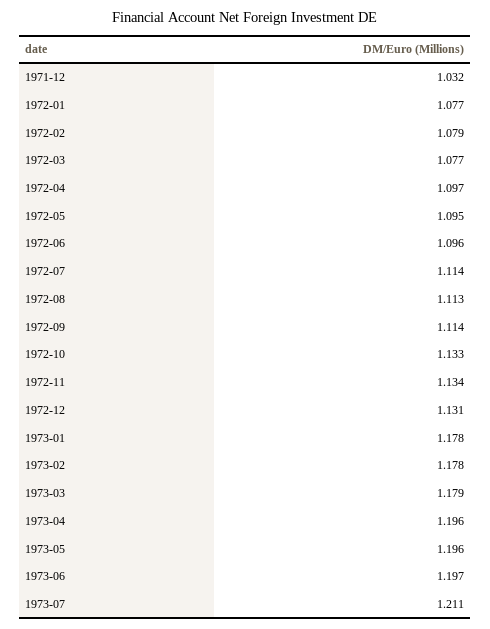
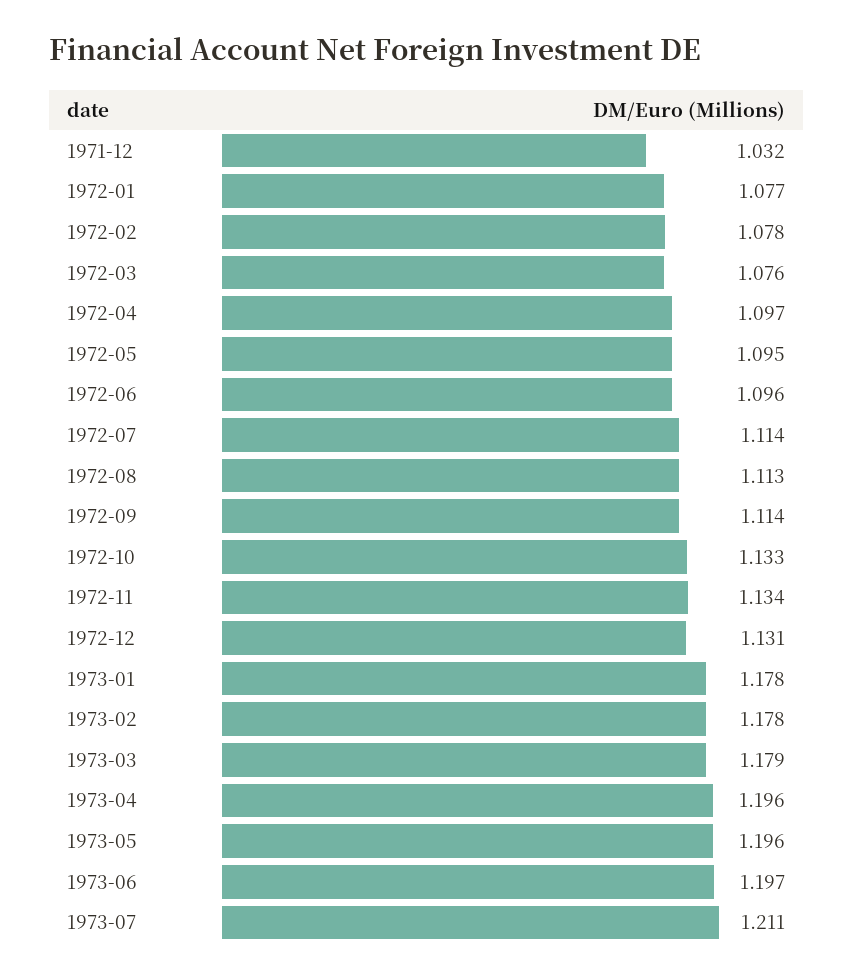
  {
    "1971-12": 1.032,
    "1972-01": 1.077,
-   "1972-02": 1.079,
+   "1972-02": 1.078,
-   "1972-03": 1.077,
+   "1972-03": 1.076,
    "1972-04": 1.097,
    "1972-05": 1.095,
    "1972-06": 1.096,
    "1972-07": 1.114,
    "1972-08": 1.113,
    "1972-09": 1.114,
    "1972-10": 1.133,
    "1972-11": 1.134,
    "1972-12": 1.131,
    "1973-01": 1.178,
    "1973-02": 1.178,
    "1973-03": 1.179,
    "1973-04": 1.196,
    "1973-05": 1.196,
    "1973-06": 1.197,
    "1973-07": 1.211
  }

